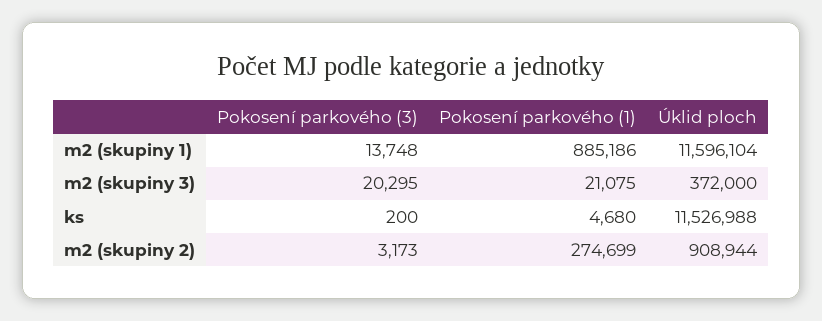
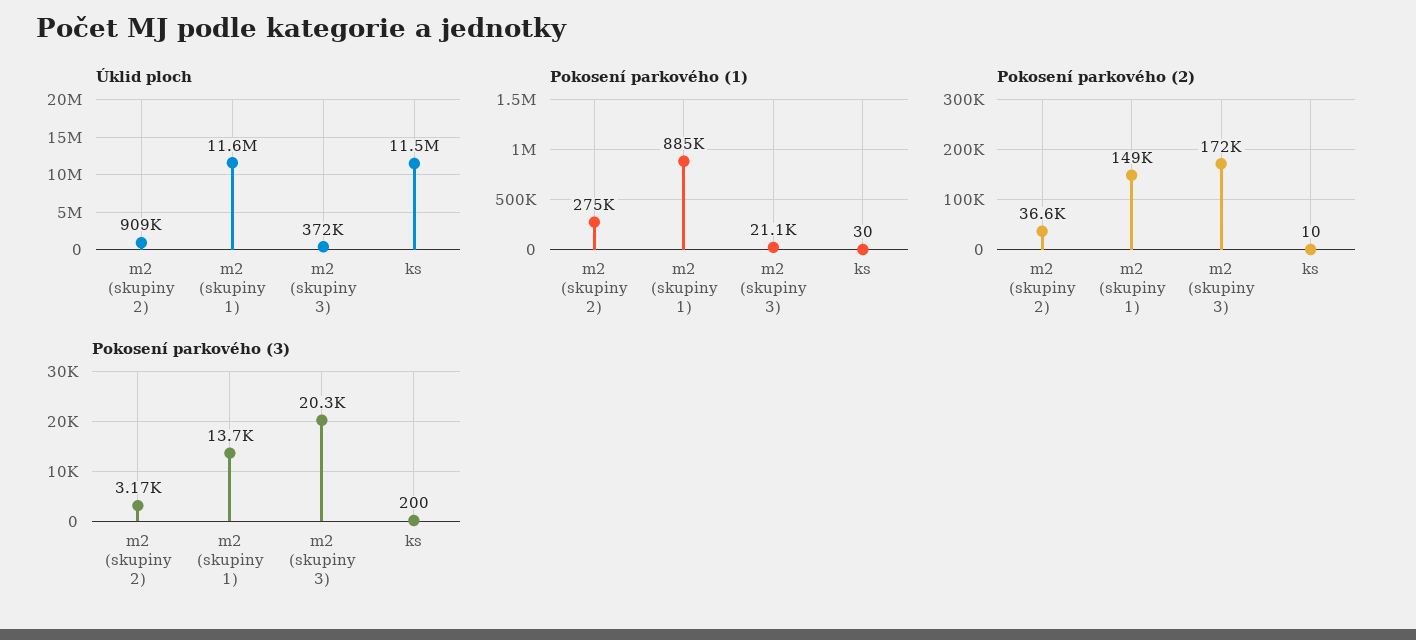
  {
    "Pokosení parkového (3)": {
      "m2 (skupiny 1)": 13748,
      "m2 (skupiny 3)": 20295,
      "ks": 200,
      "m2 (skupiny 2)": 3173
    },
    "Pokosení parkového (1)": {
      "m2 (skupiny 1)": 885186,
      "m2 (skupiny 3)": 21075,
-     "ks": 4680,
+     "ks": 30,
      "m2 (skupiny 2)": 274699
    },
    "Úklid ploch": {
      "m2 (skupiny 1)": 11596104,
      "m2 (skupiny 3)": 372000,
      "ks": 11526988,
      "m2 (skupiny 2)": 908944
-   }
+   },
+   "Pokosení parkového (2)": {
+     "m2 (skupiny 2)": 36600,
+     "m2 (skupiny 1)": 149000,
+     "m2 (skupiny 3)": 172000,
+     "ks": 10
+   }
  }

